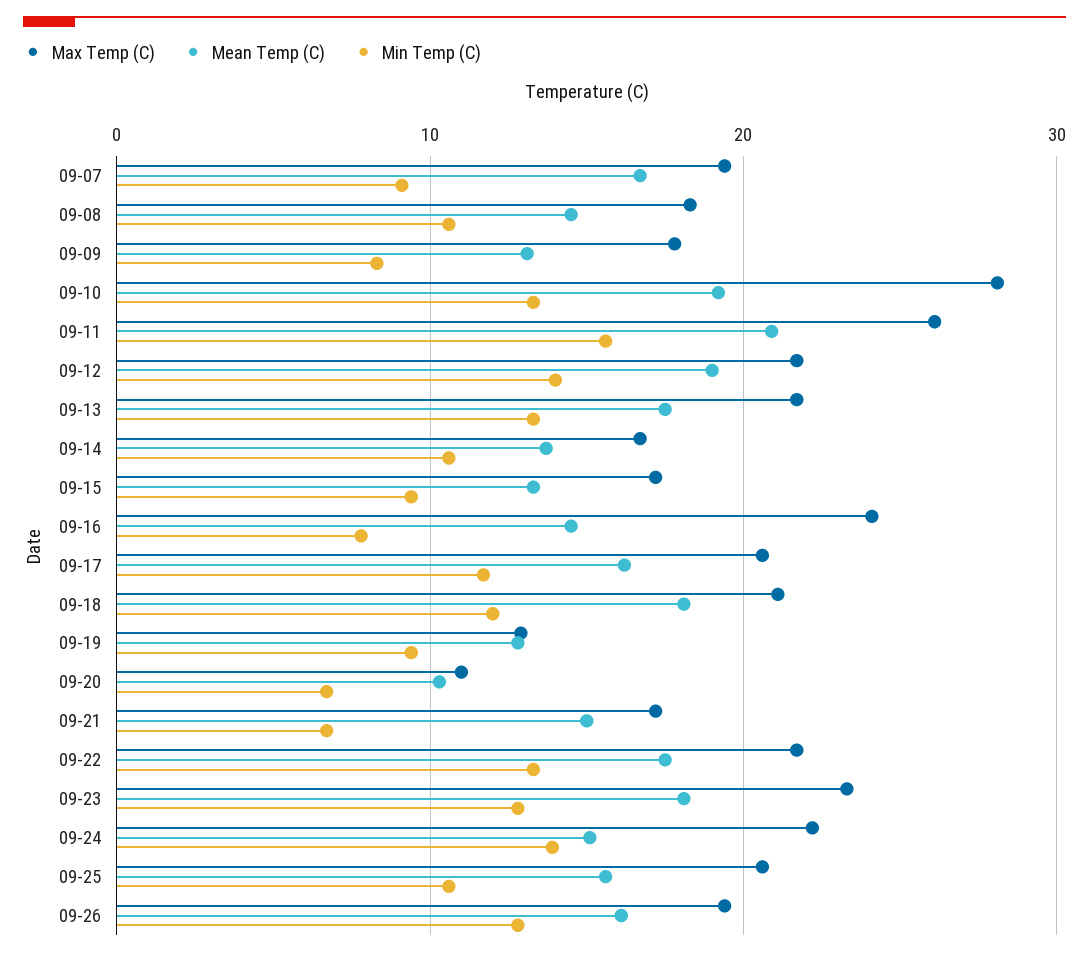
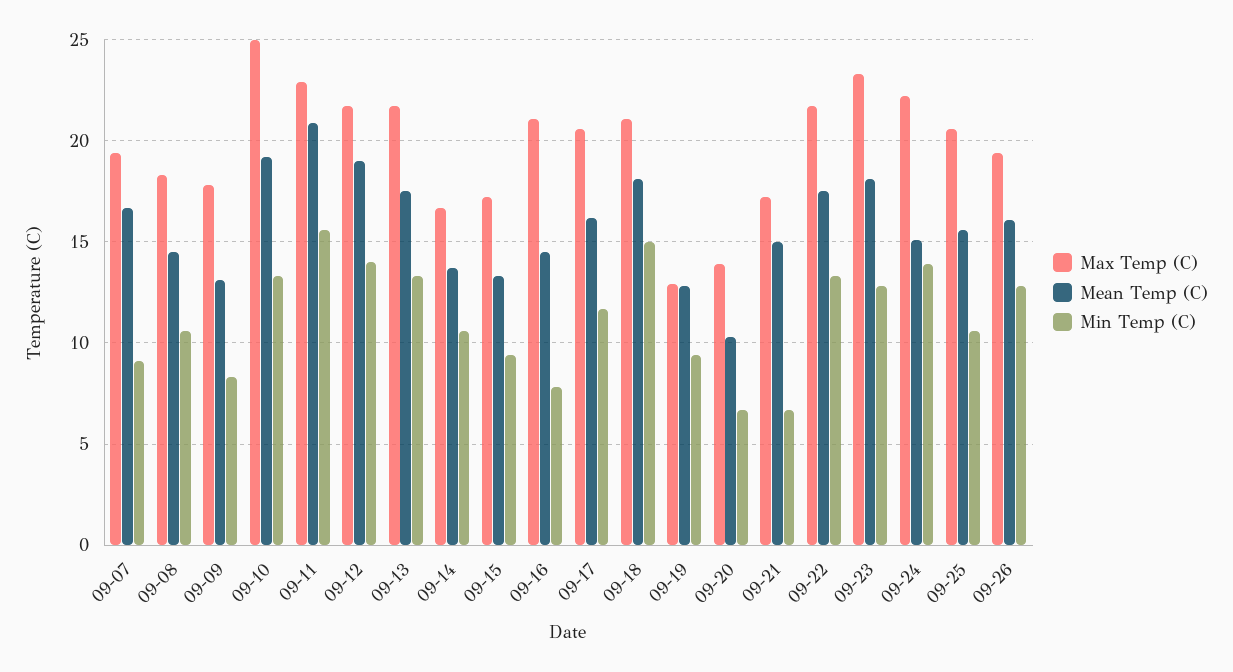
  {
    "Max Temp (C)": {
      "09-07": 19.5,
      "09-08": 18.5,
      "09-09": 18,
-     "09-10": 28,
+     "09-10": 25,
-     "09-11": 26,
+     "09-11": 23,
      "09-12": 21.5,
      "09-13": 21.5,
      "09-14": 16.5,
      "09-15": 17,
-     "09-16": 24,
+     "09-16": 21,
      "09-17": 20.5,
      "09-18": 21,
      "09-19": 13,
-     "09-20": 11,
+     "09-20": 14,
      "09-21": 17,
      "09-22": 21.5,
      "09-23": 23.5,
      "09-24": 22,
      "09-25": 20.5,
      "09-26": 19.5
    },
    "Mean Temp (C)": {
      "09-07": 16.5,
      "09-08": 14.5,
      "09-09": 13,
      "09-10": 19,
      "09-11": 21,
      "09-12": 19,
      "09-13": 17.5,
      "09-14": 13.5,
      "09-15": 13.5,
      "09-16": 14.5,
      "09-17": 16,
      "09-18": 18,
      "09-19": 13,
      "09-20": 10.5,
      "09-21": 15,
      "09-22": 17.5,
      "09-23": 18,
      "09-24": 15,
      "09-25": 15.5,
      "09-26": 16
    },
    "Min Temp (C)": {
      "09-07": 9,
      "09-08": 10.5,
      "09-09": 8.5,
      "09-10": 13.5,
      "09-11": 15.5,
      "09-12": 14,
      "09-13": 13.5,
      "09-14": 10.5,
      "09-15": 9.5,
      "09-16": 8,
      "09-17": 11.5,
-     "09-18": 12,
+     "09-18": 15,
      "09-19": 9.5,
      "09-20": 6.5,
      "09-21": 6.5,
      "09-22": 13.5,
      "09-23": 13,
      "09-24": 14,
      "09-25": 10.5,
      "09-26": 13
    }
  }

